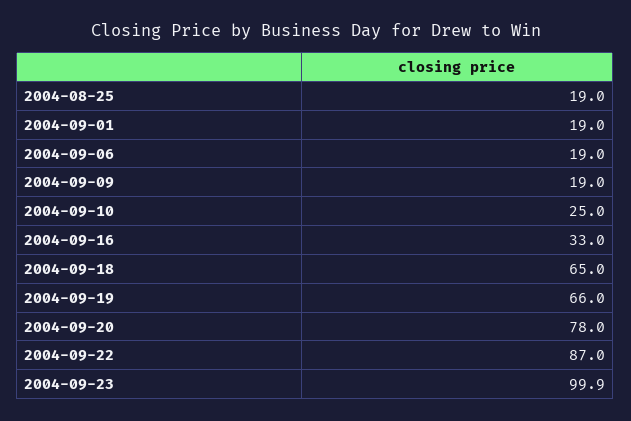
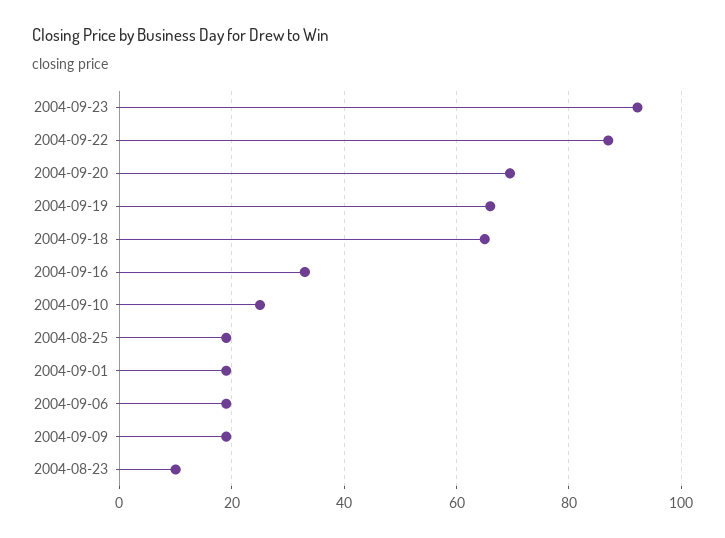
  {
    "2004-08-25": 19,
    "2004-09-01": 19,
    "2004-09-06": 19,
    "2004-09-09": 19,
    "2004-09-10": 25,
    "2004-09-16": 33,
    "2004-09-18": 65,
    "2004-09-19": 66,
-   "2004-09-20": 78,
+   "2004-09-20": 70,
    "2004-09-22": 87,
-   "2004-09-23": 99.9
+   "2004-09-23": 92,
+   "2004-08-23": 10
  }

